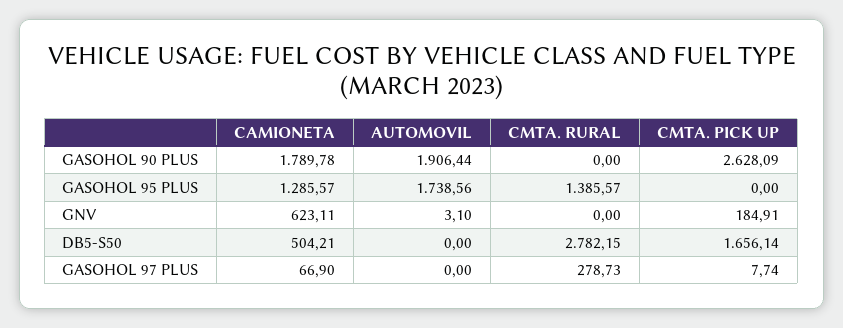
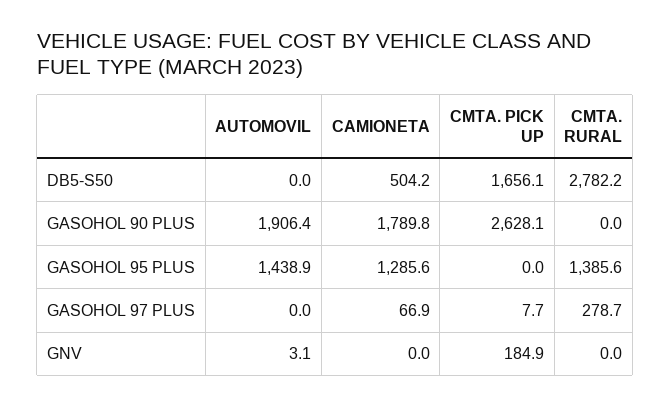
  {
    "CAMIONETA": {
      "GASOHOL 90 PLUS": 1789.78,
      "GASOHOL 95 PLUS": 1285.57,
-     "GNV": 623.11,
+     "GNV": 0,
      "DB5-S50": 504.21,
      "GASOHOL 97 PLUS": 66.9
    },
    "AUTOMOVIL": {
      "GASOHOL 90 PLUS": 1906.44,
-     "GASOHOL 95 PLUS": 1738.56,
+     "GASOHOL 95 PLUS": 1438.9,
      "GNV": 3.1,
      "DB5-S50": 0,
      "GASOHOL 97 PLUS": 0
    },
    "CMTA. RURAL": {
      "GASOHOL 90 PLUS": 0,
      "GASOHOL 95 PLUS": 1385.57,
      "GNV": 0,
      "DB5-S50": 2782.15,
      "GASOHOL 97 PLUS": 278.73
    },
    "CMTA. PICK UP": {
      "GASOHOL 90 PLUS": 2628.09,
      "GASOHOL 95 PLUS": 0,
      "GNV": 184.91,
      "DB5-S50": 1656.14,
      "GASOHOL 97 PLUS": 7.74
    }
  }

